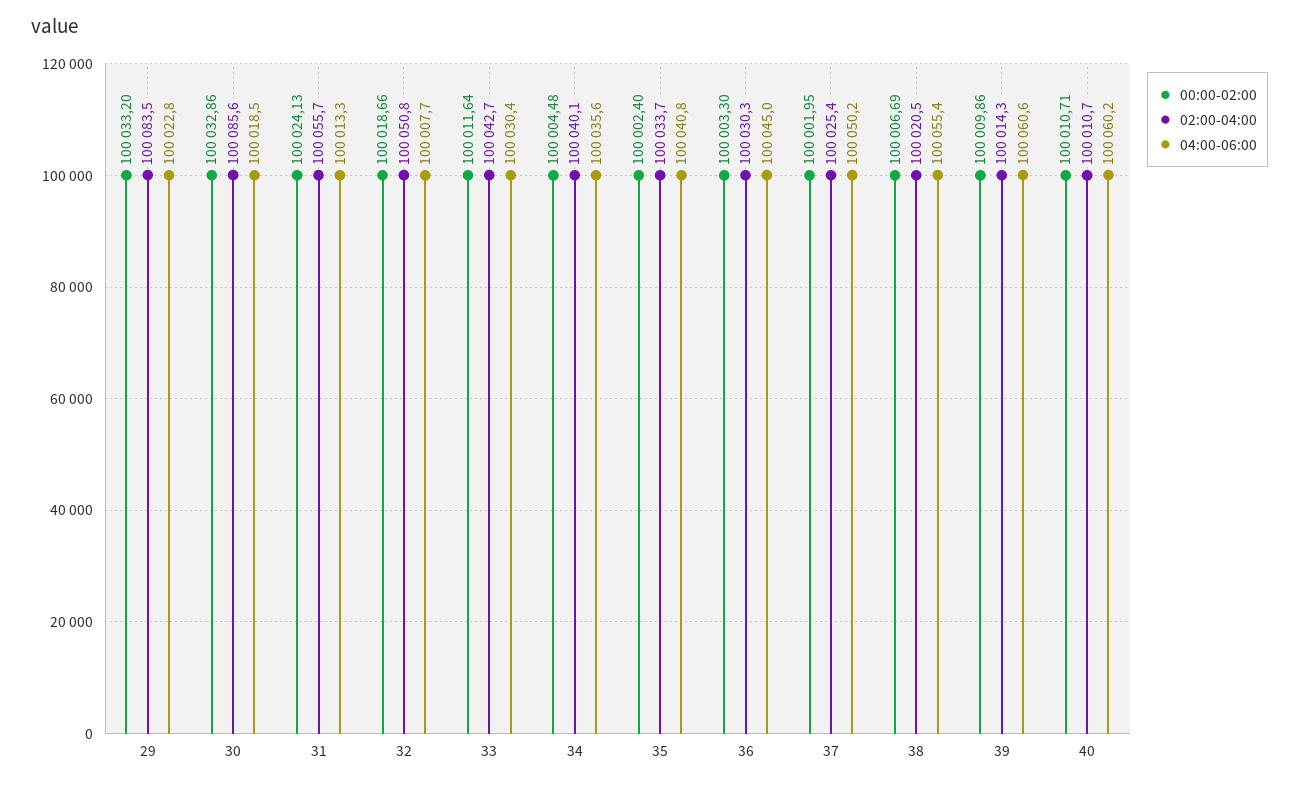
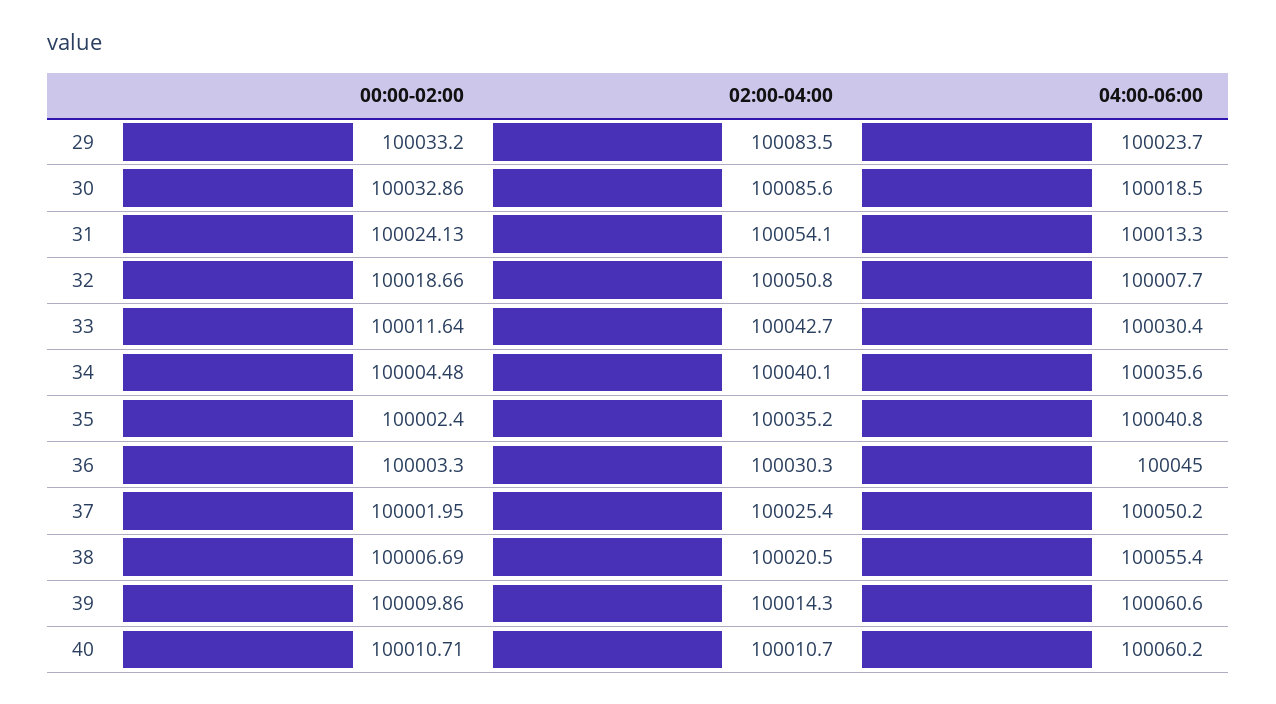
  {
    "00:00-02:00": {
      "29": 100033.2,
      "30": 100032.86,
      "31": 100024.13,
      "32": 100018.66,
      "33": 100011.64,
      "34": 100004.48,
      "35": 100002.4,
      "36": 100003.3,
      "37": 100001.95,
      "38": 100006.69,
      "39": 100009.86,
      "40": 100010.71
    },
    "02:00-04:00": {
      "29": 100083.5,
      "30": 100085.6,
-     "31": 100055.7,
+     "31": 100054.1,
      "32": 100050.8,
      "33": 100042.7,
      "34": 100040.1,
-     "35": 100033.7,
+     "35": 100035.2,
      "36": 100030.3,
      "37": 100025.4,
      "38": 100020.5,
      "39": 100014.3,
      "40": 100010.7
    },
    "04:00-06:00": {
-     "29": 100022.8,
+     "29": 100023.7,
      "30": 100018.5,
      "31": 100013.3,
      "32": 100007.7,
      "33": 100030.4,
      "34": 100035.6,
      "35": 100040.8,
      "36": 100045,
      "37": 100050.2,
      "38": 100055.4,
      "39": 100060.6,
      "40": 100060.2
    }
  }

